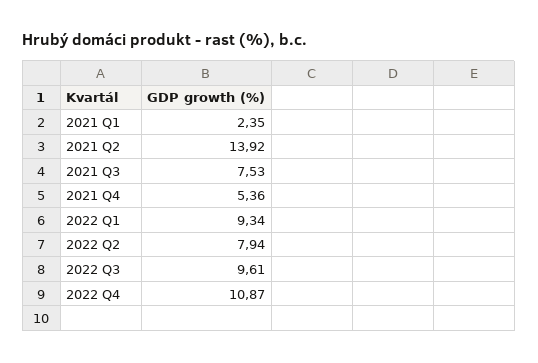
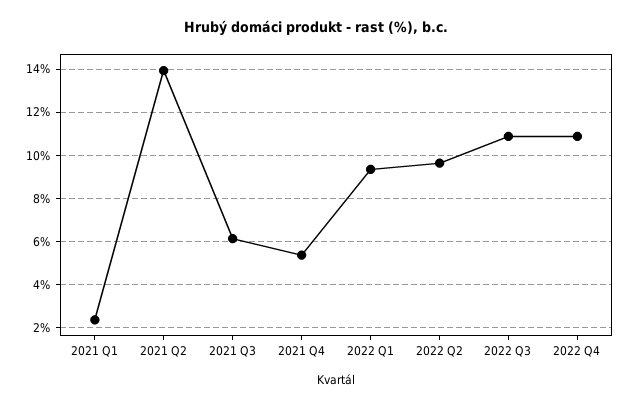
  {
    "2021 Q1": 2.35,
    "2021 Q2": 13.92,
-   "2021 Q3": 7.53,
+   "2021 Q3": 6,
    "2021 Q4": 5.36,
    "2022 Q1": 9.34,
-   "2022 Q2": 7.94,
+   "2022 Q2": 9.5,
-   "2022 Q3": 9.61,
+   "2022 Q3": 11,
    "2022 Q4": 10.87
  }

